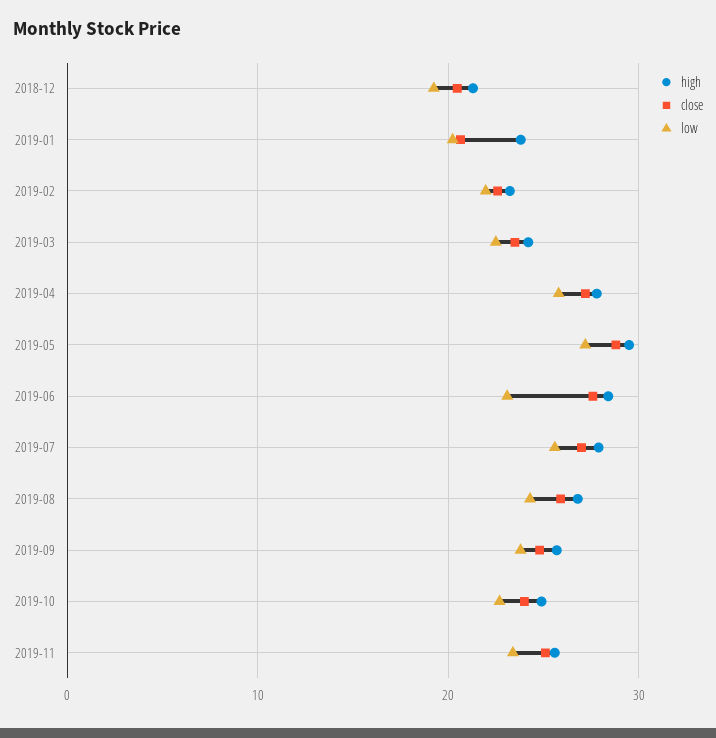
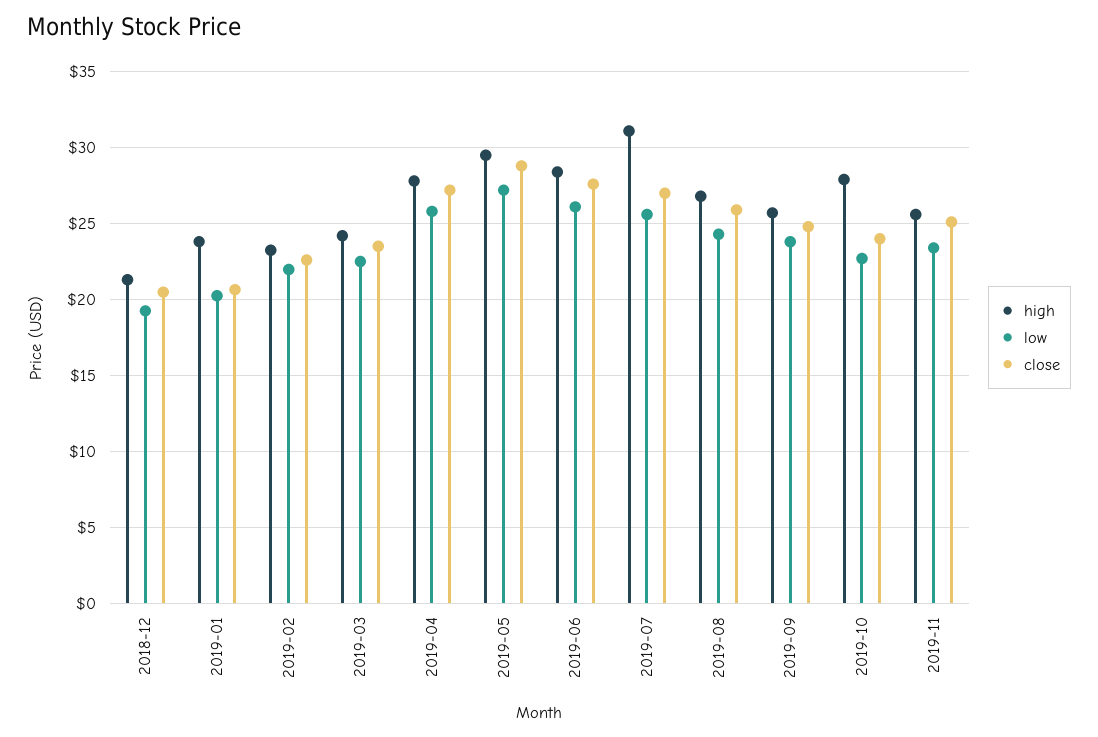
  {
    "high": {
      "2018-12": 21.5,
      "2019-01": 24,
      "2019-02": 23,
      "2019-03": 24,
      "2019-04": 28,
      "2019-05": 29.5,
      "2019-06": 28.5,
-     "2019-07": 28,
+     "2019-07": 31,
      "2019-08": 27,
      "2019-09": 25.5,
-     "2019-10": 25,
+     "2019-10": 28,
      "2019-11": 25.5
    },
    "close": {
      "2018-12": 20.5,
      "2019-01": 20.5,
      "2019-02": 22.5,
      "2019-03": 23.5,
      "2019-04": 27,
      "2019-05": 29,
      "2019-06": 27.5,
      "2019-07": 27,
      "2019-08": 26,
      "2019-09": 25,
      "2019-10": 24,
      "2019-11": 25
    },
    "low": {
      "2018-12": 19.5,
      "2019-01": 20,
      "2019-02": 22,
      "2019-03": 22.5,
      "2019-04": 26,
      "2019-05": 27,
-     "2019-06": 23,
+     "2019-06": 26,
      "2019-07": 25.5,
      "2019-08": 24.5,
      "2019-09": 24,
      "2019-10": 22.5,
      "2019-11": 23.5
    }
  }

